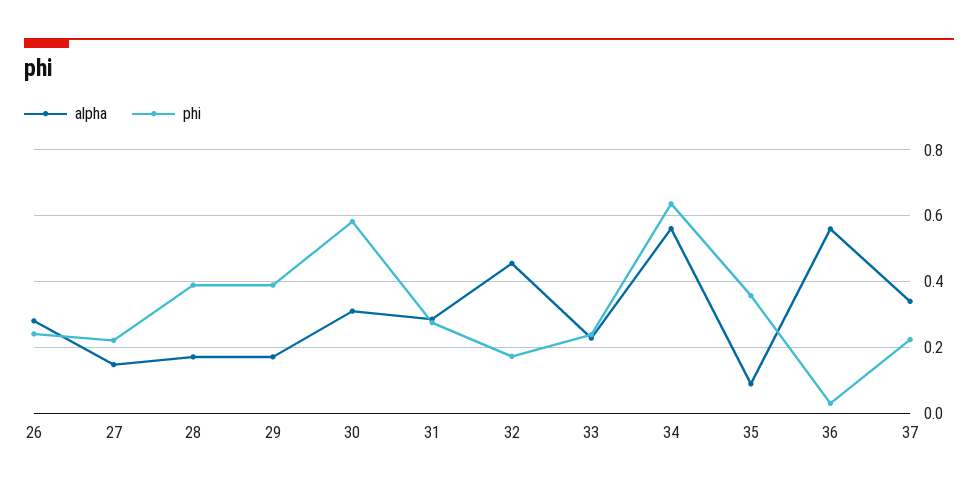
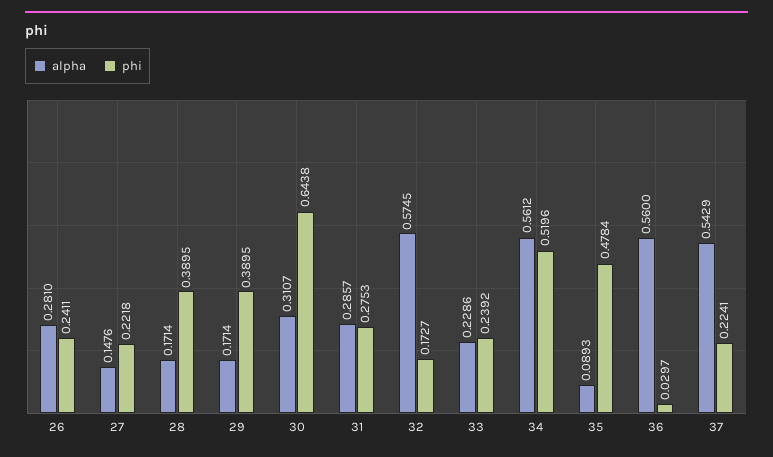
  {
    "alpha": {
      "26": 0.281,
      "27": 0.1476,
      "28": 0.1714,
      "29": 0.1714,
      "30": 0.3107,
      "31": 0.2857,
-     "32": 0.46,
+     "32": 0.5745,
      "33": 0.2286,
      "34": 0.5612,
      "35": 0.0893,
      "36": 0.56,
-     "37": 0.34
+     "37": 0.5429
    },
    "phi": {
      "26": 0.2411,
      "27": 0.2218,
      "28": 0.3895,
      "29": 0.3895,
-     "30": 0.58,
+     "30": 0.6438,
      "31": 0.2753,
      "32": 0.1727,
      "33": 0.2392,
-     "34": 0.64,
+     "34": 0.5196,
-     "35": 0.36,
+     "35": 0.4784,
      "36": 0.0297,
      "37": 0.2241
    }
  }

